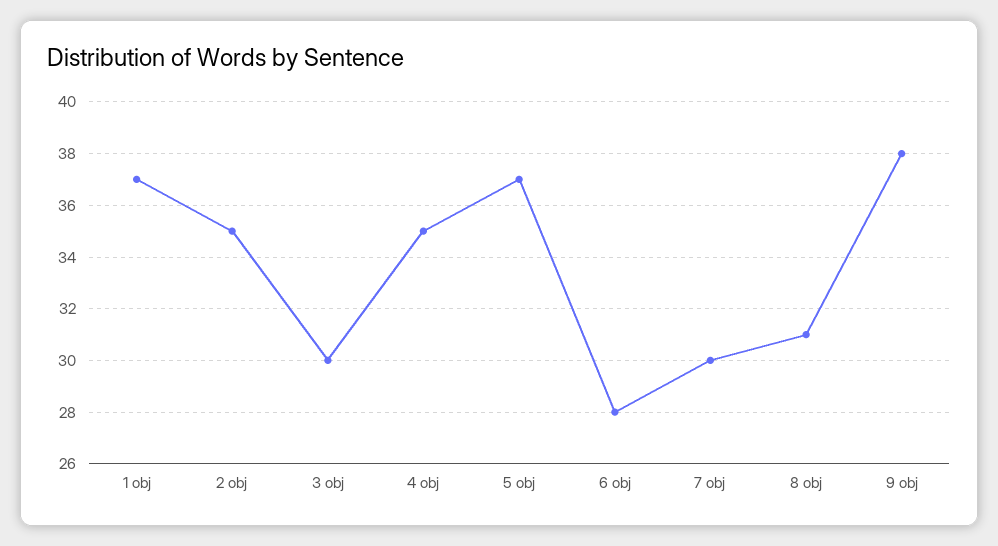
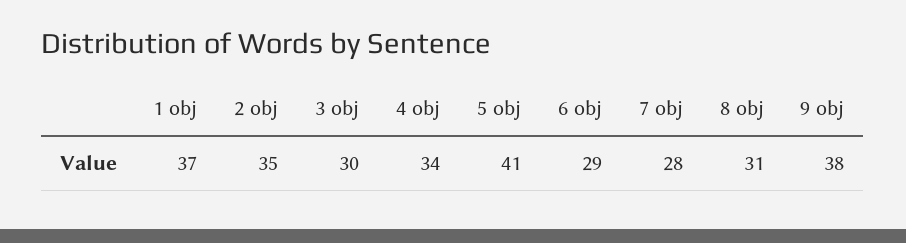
  {
    "1 obj": 37,
    "2 obj": 35,
    "3 obj": 30,
-   "4 obj": 35,
+   "4 obj": 34,
-   "5 obj": 37,
+   "5 obj": 41,
-   "6 obj": 28,
+   "6 obj": 29,
-   "7 obj": 30,
+   "7 obj": 28,
    "8 obj": 31,
    "9 obj": 38
  }

